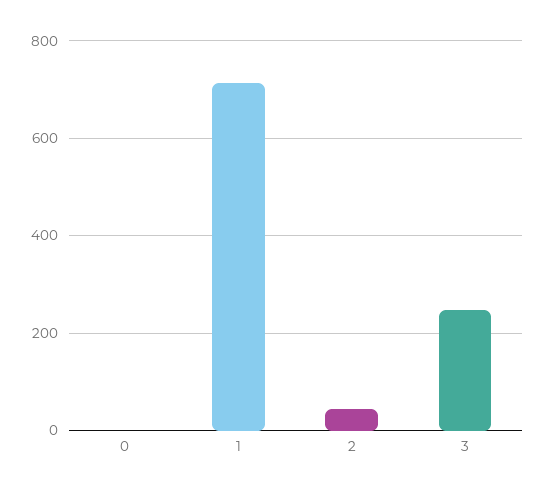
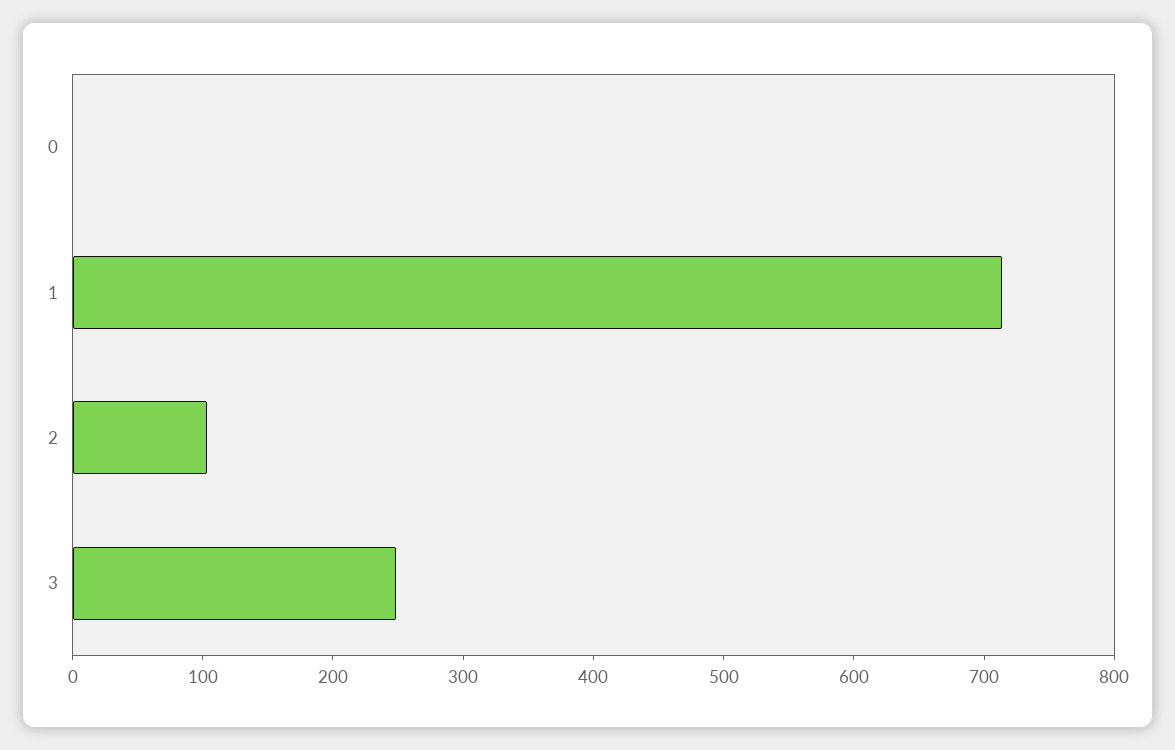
  {
    "0": 0,
    "1": 720,
-   "2": 40,
+   "2": 100,
    "3": 240
  }

